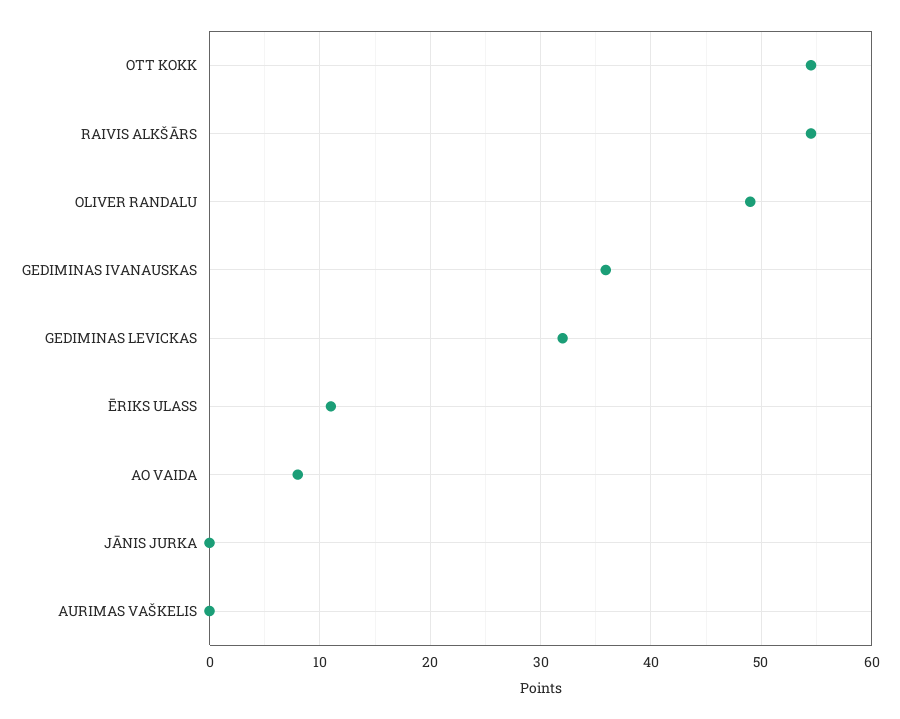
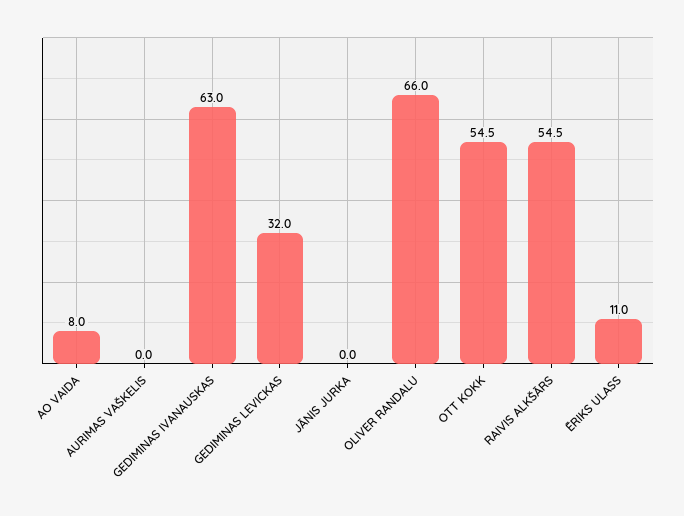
  {
    "OTT KOKK": 54.5,
    "RAIVIS ALKŠĀRS": 54.5,
-   "OLIVER RANDALU": 49,
+   "OLIVER RANDALU": 66,
-   "GEDIMINAS IVANAUSKAS": 36,
+   "GEDIMINAS IVANAUSKAS": 63,
    "GEDIMINAS LEVICKAS": 32,
    "ĒRIKS ULASS": 11,
    "AO VAIDA": 8,
    "JĀNIS JURKA": 0,
    "AURIMAS VAŠKELIS": 0
  }

